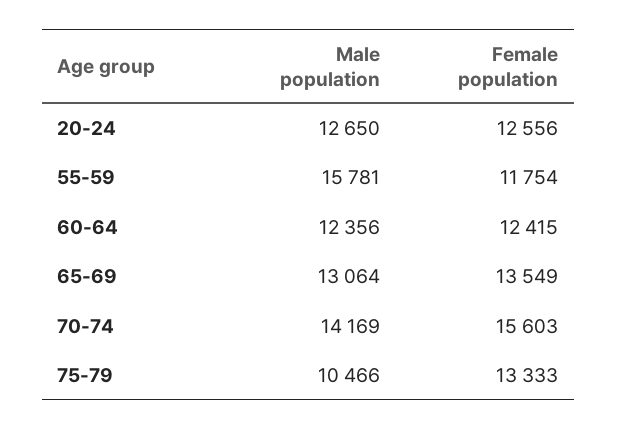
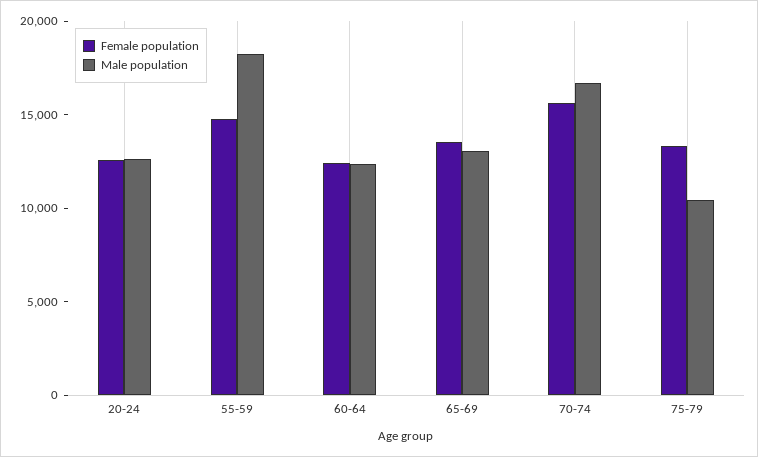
  {
    "Male population": {
      "20-24": 12650,
-     "55-59": 15781,
+     "55-59": 18000,
      "60-64": 12356,
      "65-69": 13064,
-     "70-74": 14169,
+     "70-74": 17000,
      "75-79": 10466
    },
    "Female population": {
      "20-24": 12556,
-     "55-59": 11754,
+     "55-59": 15000,
      "60-64": 12415,
      "65-69": 13549,
      "70-74": 15603,
      "75-79": 13333
    }
  }

